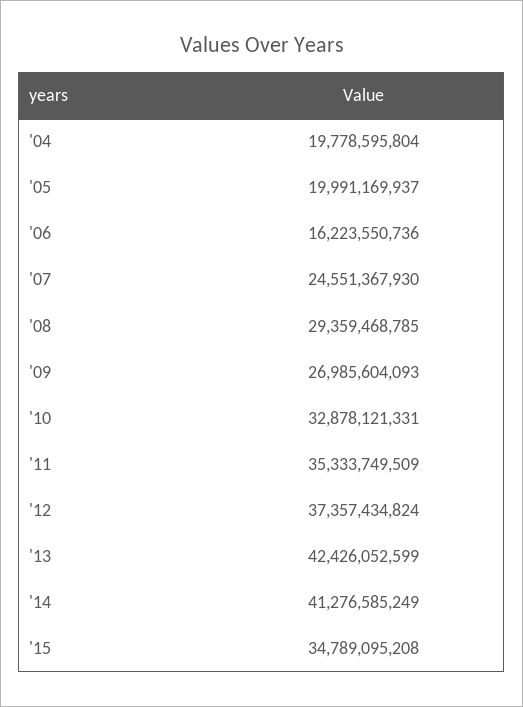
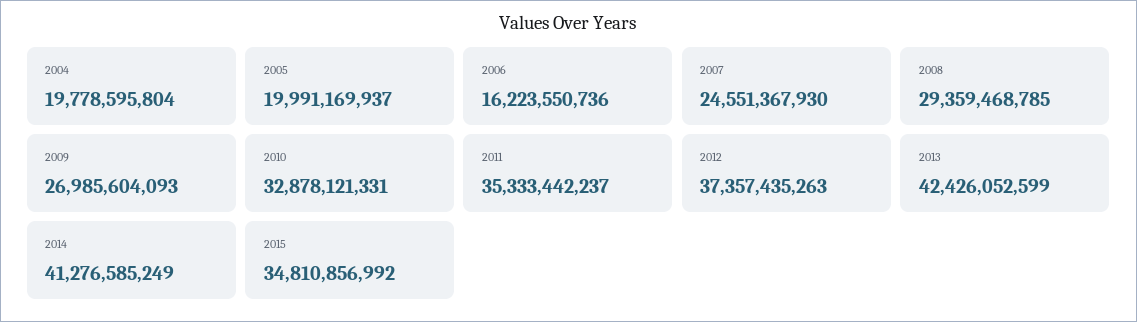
  {
    "'04": 19778595804,
    "'05": 19991169937,
    "'06": 16223550736,
    "'07": 24551367930,
    "'08": 29359468785,
    "'09": 26985604093,
    "'10": 32878121331,
-   "'11": 35333749509,
+   "'11": 35333442237,
-   "'12": 37357434824,
+   "'12": 37357435263,
    "'13": 42426052599,
    "'14": 41276585249,
-   "'15": 34789095208
+   "'15": 34810856992
  }

